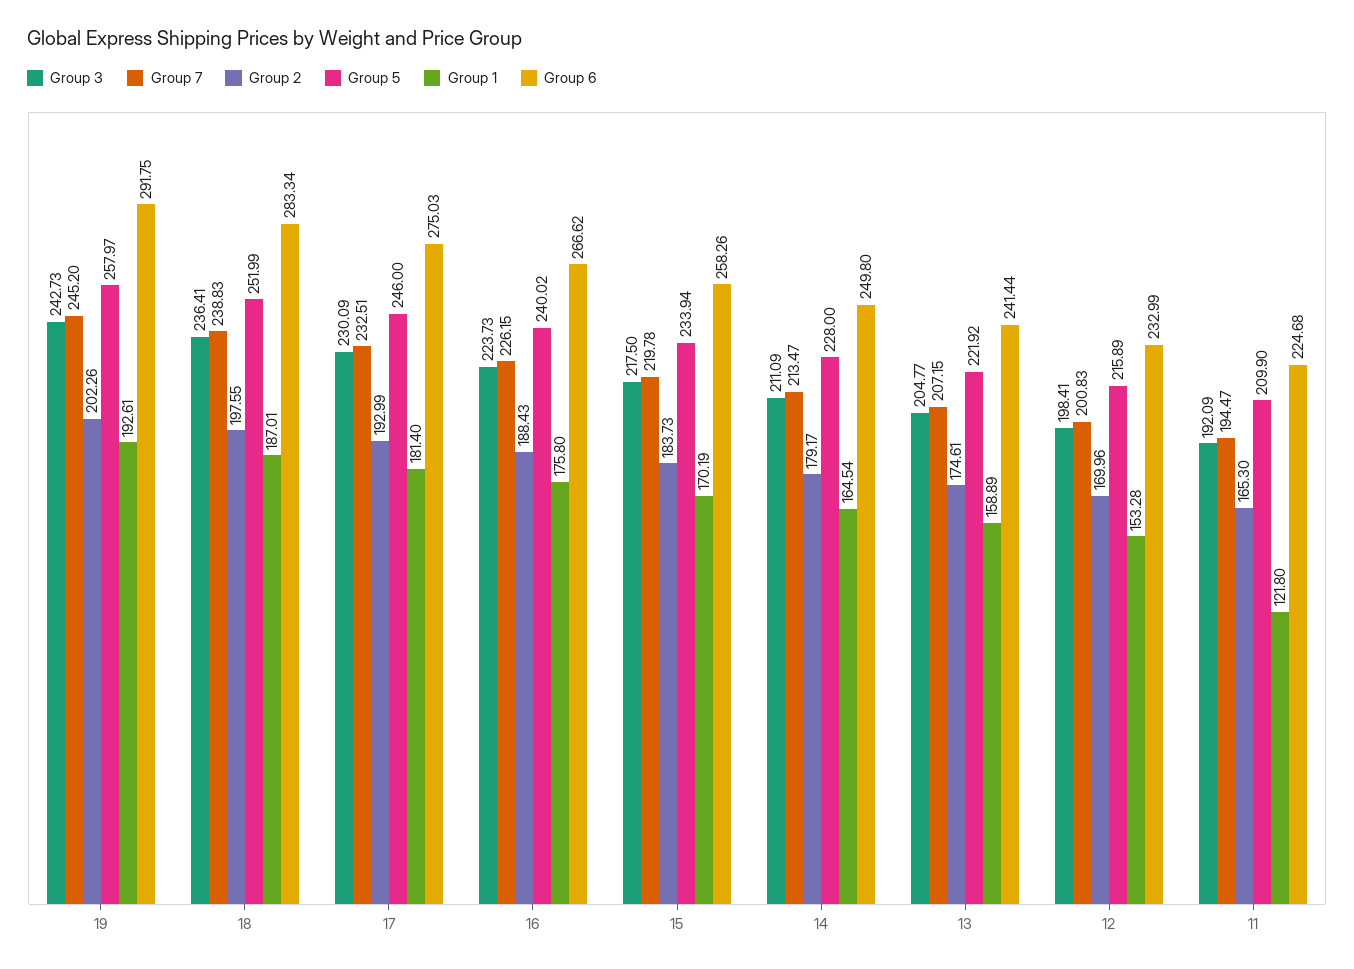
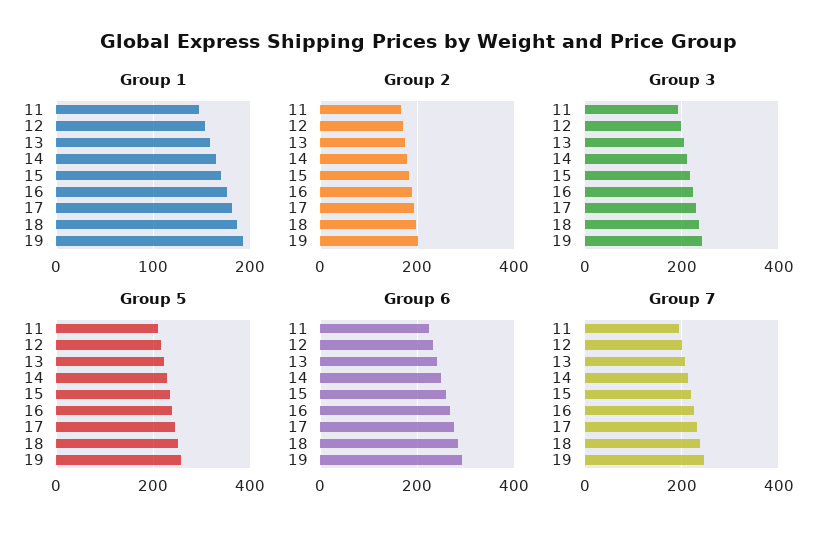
  {
    "Group 3": {
      "19": 242.73,
      "18": 236.41,
      "17": 230.09,
      "16": 223.73,
      "15": 217.5,
      "14": 211.09,
      "13": 204.77,
      "12": 198.41,
      "11": 192.09
    },
    "Group 7": {
      "19": 245.2,
      "18": 238.83,
      "17": 232.51,
      "16": 226.15,
      "15": 219.78,
      "14": 213.47,
      "13": 207.15,
      "12": 200.83,
      "11": 194.47
    },
    "Group 2": {
      "19": 202.26,
      "18": 197.55,
      "17": 192.99,
      "16": 188.43,
      "15": 183.73,
      "14": 179.17,
      "13": 174.61,
      "12": 169.96,
      "11": 165.3
    },
    "Group 5": {
      "19": 257.97,
      "18": 251.99,
      "17": 246,
      "16": 240.02,
      "15": 233.94,
      "14": 228,
      "13": 221.92,
      "12": 215.89,
      "11": 209.9
    },
    "Group 1": {
      "19": 192.61,
      "18": 187.01,
      "17": 181.4,
      "16": 175.8,
      "15": 170.19,
      "14": 164.54,
      "13": 158.89,
      "12": 153.28,
-     "11": 121.8
+     "11": 150
    },
    "Group 6": {
      "19": 291.75,
      "18": 283.34,
      "17": 275.03,
      "16": 266.62,
      "15": 258.26,
      "14": 249.8,
      "13": 241.44,
      "12": 232.99,
      "11": 224.68
    }
  }

